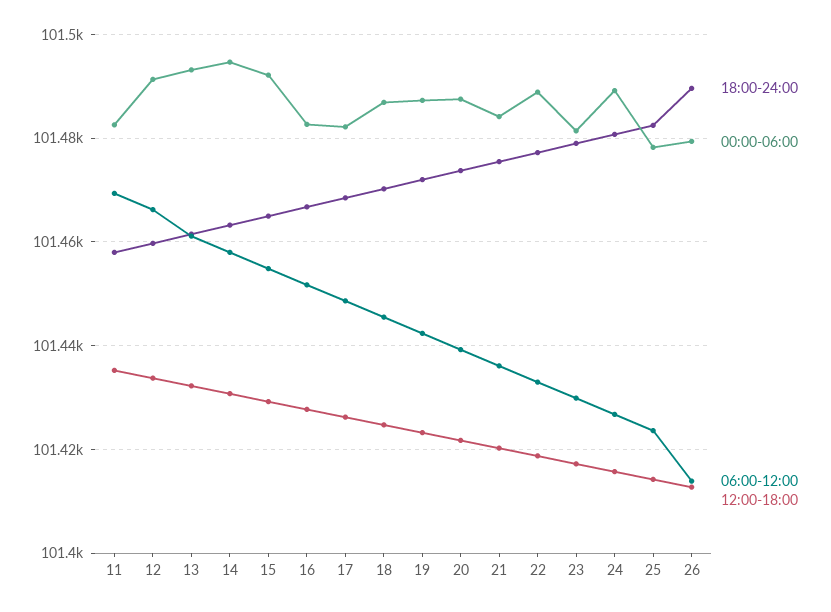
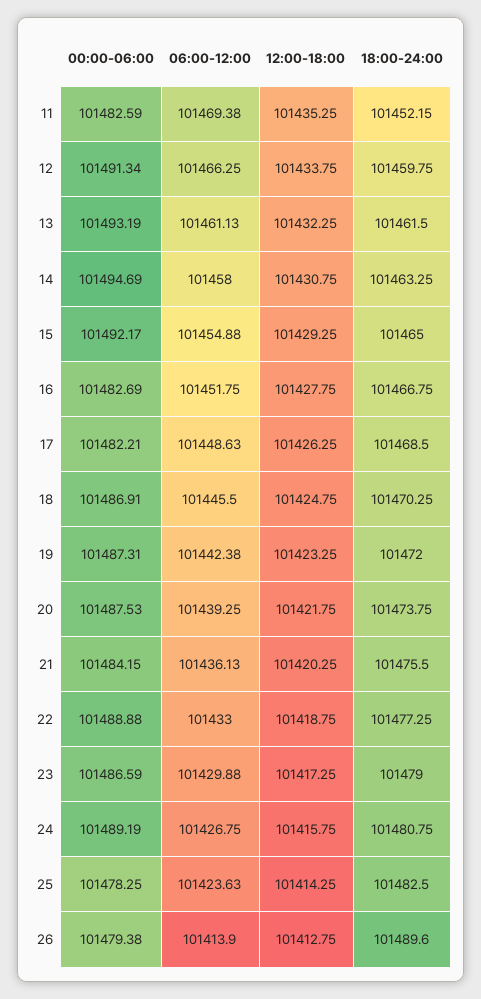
  {
    "18:00-24:00": {
-     "11": 101458,
+     "11": 101452.15,
      "12": 101459.75,
      "13": 101461.5,
      "14": 101463.25,
      "15": 101465,
      "16": 101466.75,
      "17": 101468.5,
      "18": 101470.25,
      "19": 101472,
      "20": 101473.75,
      "21": 101475.5,
      "22": 101477.25,
      "23": 101479,
      "24": 101480.75,
      "25": 101482.5,
      "26": 101489.6
    },
    "00:00-06:00": {
      "11": 101482.59,
      "12": 101491.34,
      "13": 101493.19,
      "14": 101494.69,
      "15": 101492.17,
      "16": 101482.69,
      "17": 101482.21,
      "18": 101486.91,
      "19": 101487.31,
      "20": 101487.53,
      "21": 101484.15,
      "22": 101488.88,
-     "23": 101482,
+     "23": 101486.59,
      "24": 101489.19,
      "25": 101478.25,
      "26": 101479.38
    },
    "06:00-12:00": {
      "11": 101469.38,
      "12": 101466.25,
      "13": 101461.13,
      "14": 101458,
      "15": 101454.88,
      "16": 101451.75,
      "17": 101448.63,
      "18": 101445.5,
      "19": 101442.38,
      "20": 101439.25,
      "21": 101436.13,
      "22": 101433,
      "23": 101429.88,
      "24": 101426.75,
      "25": 101423.63,
      "26": 101413.9
    },
    "12:00-18:00": {
      "11": 101435.25,
      "12": 101433.75,
      "13": 101432.25,
      "14": 101430.75,
      "15": 101429.25,
      "16": 101427.75,
      "17": 101426.25,
      "18": 101424.75,
      "19": 101423.25,
      "20": 101421.75,
      "21": 101420.25,
      "22": 101418.75,
      "23": 101417.25,
      "24": 101415.75,
      "25": 101414.25,
      "26": 101412.75
    }
  }

